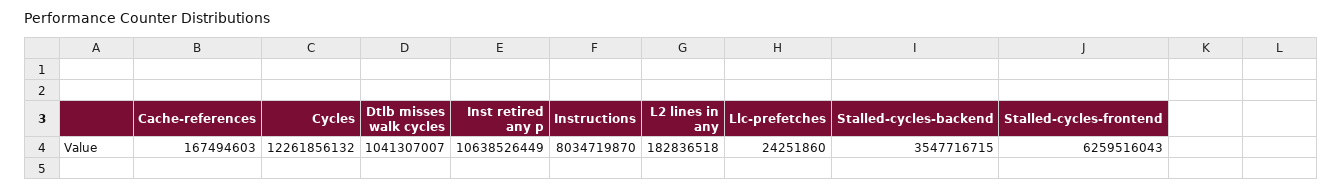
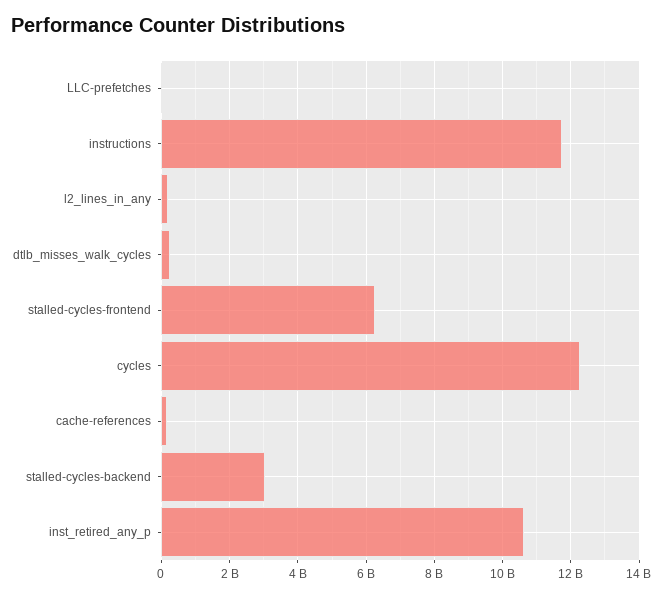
  {
    "Cache-references": 167494603,
    "Cycles": 12261856132,
-   "Dtlb misses walk cycles": 1041307007,
+   "Dtlb misses walk cycles": 200000000,
    "Inst retired any p": 10638526449,
-   "Instructions": 8034719870,
+   "Instructions": 11800000000,
    "L2 lines in any": 182836518,
    "Llc-prefetches": 24251860,
-   "Stalled-cycles-backend": 3547716715,
+   "Stalled-cycles-backend": 3000000000,
    "Stalled-cycles-frontend": 6259516043
  }

